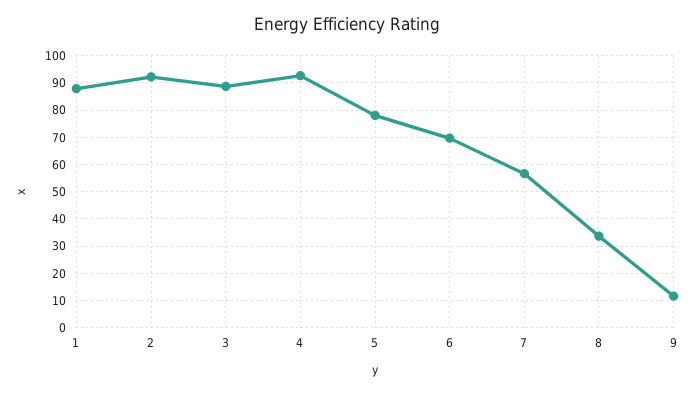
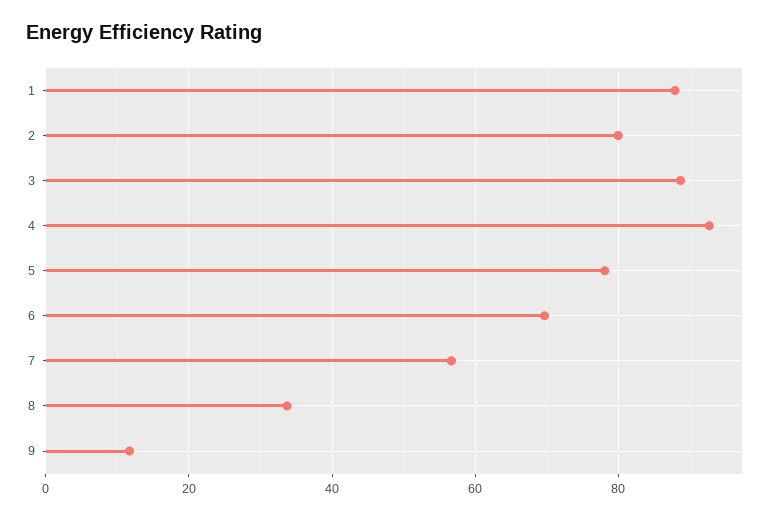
  {
    "1": 88,
-   "2": 92.5,
+   "2": 80,
    "3": 88,
    "4": 92,
    "5": 78,
    "6": 70,
    "7": 56,
    "8": 34,
    "9": 12
  }

